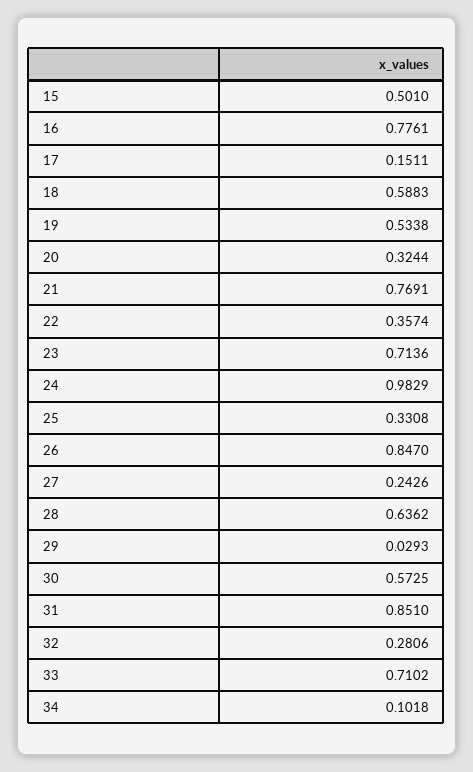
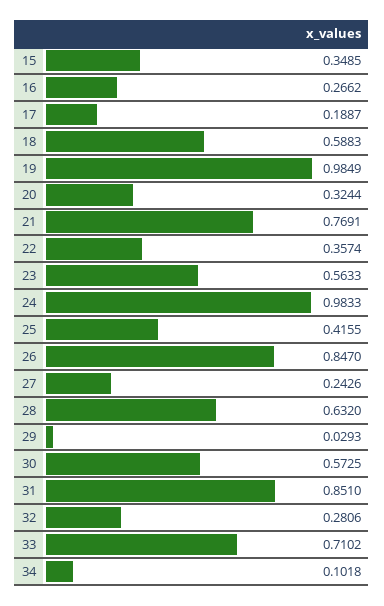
  {
-   "15": 0.501,
+   "15": 0.3485,
-   "16": 0.7761,
+   "16": 0.2662,
-   "17": 0.1511,
+   "17": 0.1887,
    "18": 0.5883,
-   "19": 0.5338,
+   "19": 0.9849,
    "20": 0.3244,
    "21": 0.7691,
    "22": 0.3574,
-   "23": 0.7136,
+   "23": 0.5633,
-   "24": 0.9829,
+   "24": 0.9833,
-   "25": 0.3308,
+   "25": 0.4155,
    "26": 0.847,
    "27": 0.2426,
-   "28": 0.6362,
+   "28": 0.632,
    "29": 0.0293,
    "30": 0.5725,
    "31": 0.851,
    "32": 0.2806,
    "33": 0.7102,
    "34": 0.1018
  }

